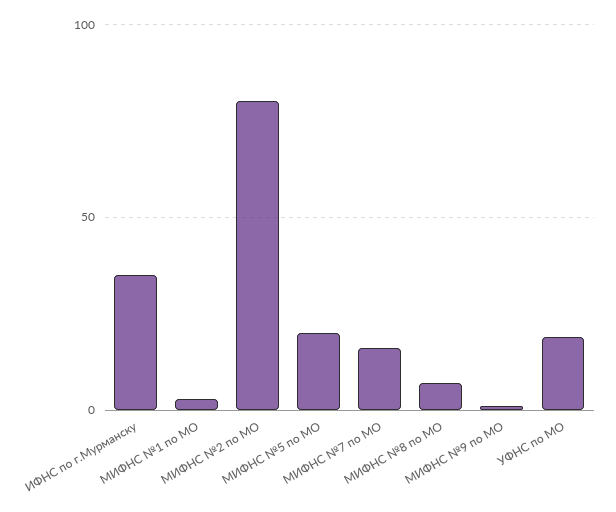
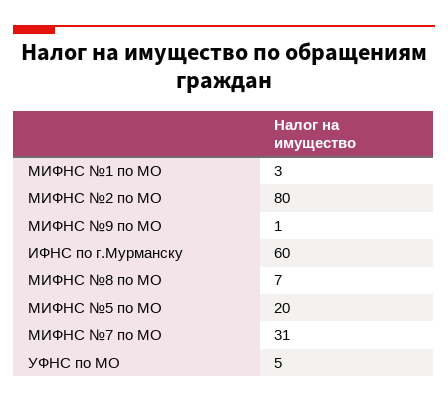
  {
-   "ИФНС по г.Мурманску": 35,
+   "ИФНС по г.Мурманску": 60,
    "МИФНС №1 по МО": 3,
    "МИФНС №2 по МО": 80,
    "МИФНС №5 по МО": 20,
-   "МИФНС №7 по МО": 15,
+   "МИФНС №7 по МО": 31,
    "МИФНС №8 по МО": 7,
    "МИФНС №9 по МО": 1,
-   "УФНС по МО": 20
+   "УФНС по МО": 5
  }

